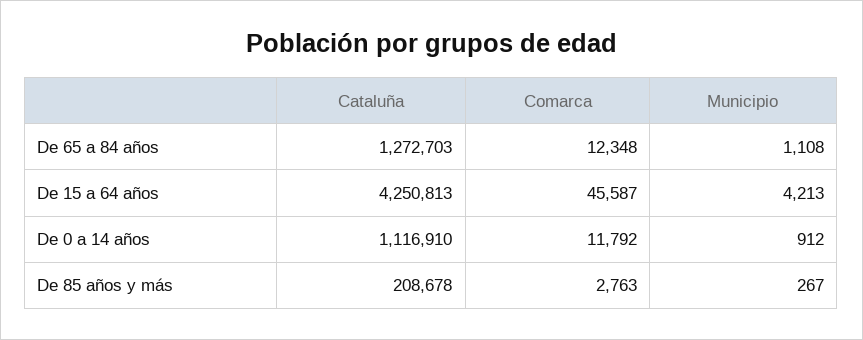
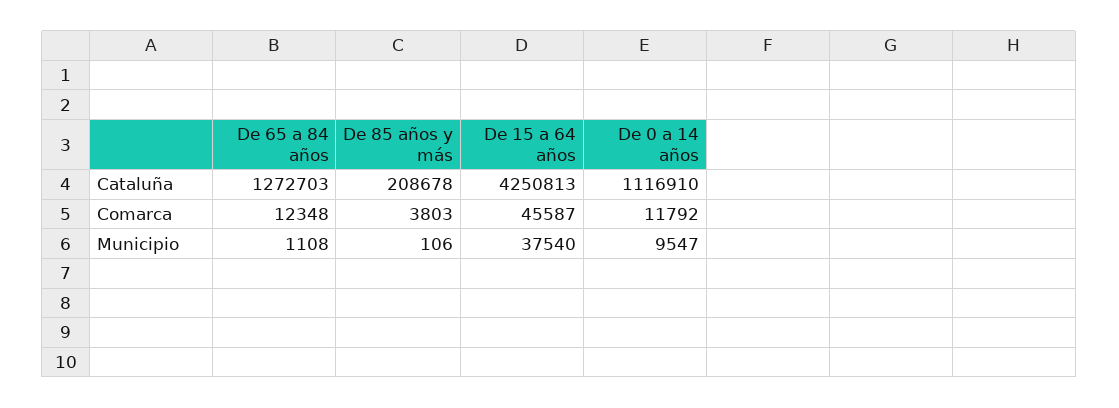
  {
    "Cataluña": {
      "De 65 a 84 años": 1272703,
      "De 15 a 64 años": 4250813,
      "De 0 a 14 años": 1116910,
      "De 85 años y más": 208678
    },
    "Comarca": {
      "De 65 a 84 años": 12348,
      "De 15 a 64 años": 45587,
      "De 0 a 14 años": 11792,
-     "De 85 años y más": 2763
+     "De 85 años y más": 3803
    },
    "Municipio": {
      "De 65 a 84 años": 1108,
-     "De 15 a 64 años": 4213,
+     "De 15 a 64 años": 37540,
-     "De 0 a 14 años": 912,
+     "De 0 a 14 años": 9547,
-     "De 85 años y más": 267
+     "De 85 años y más": 106
    }
  }

